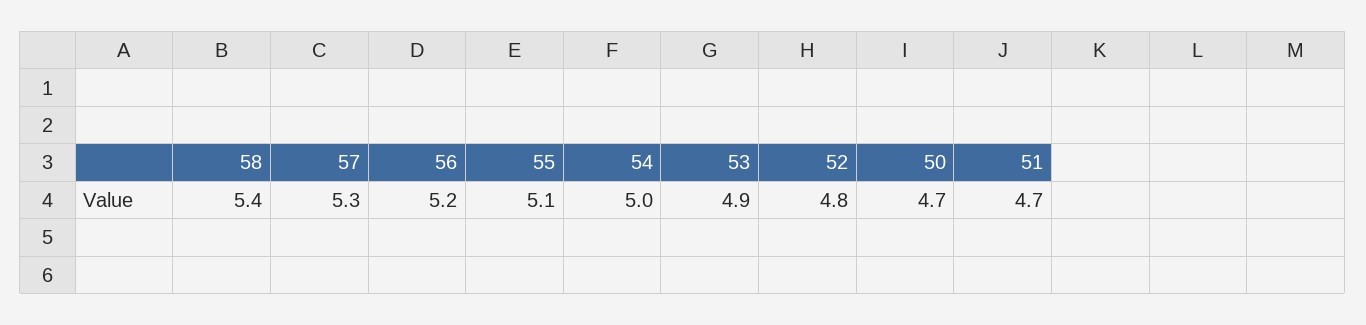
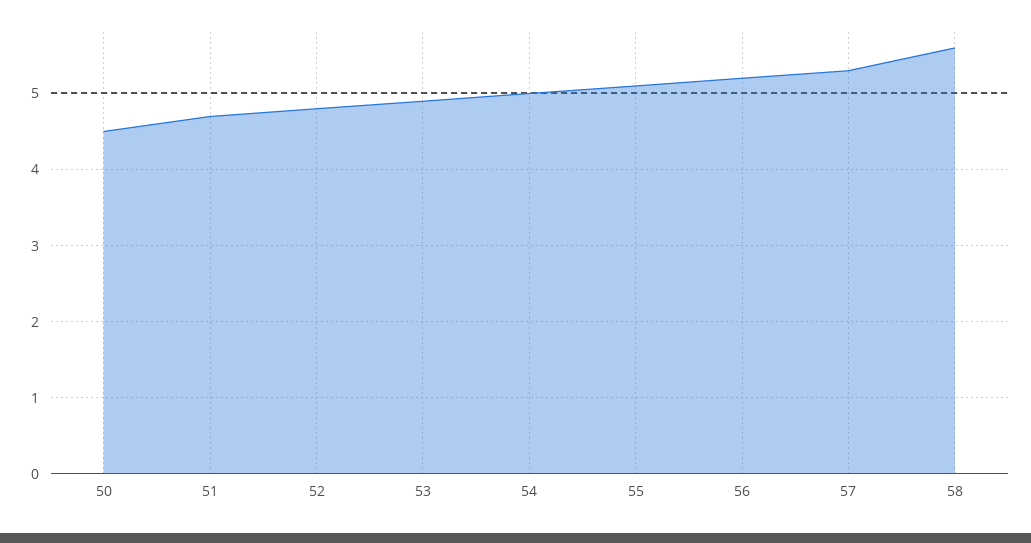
  {
-   "58": 5.4,
+   "58": 5.6,
    "57": 5.3,
    "56": 5.2,
    "55": 5.1,
    "54": 5,
    "53": 4.9,
    "52": 4.8,
-   "50": 4.7,
+   "50": 4.5,
    "51": 4.7
  }

